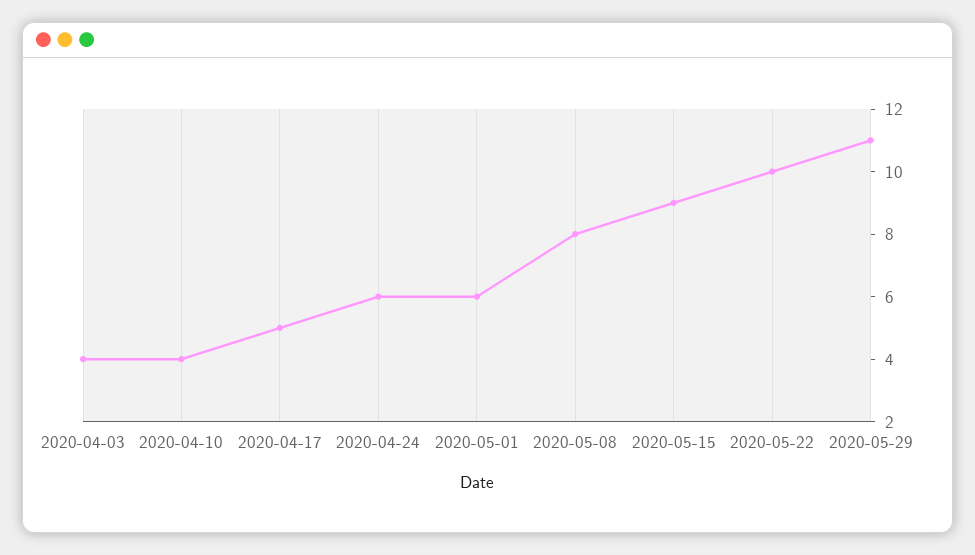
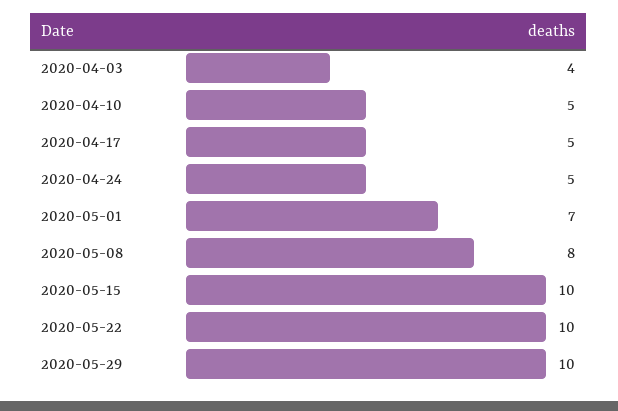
  {
    "2020-04-03": 4,
-   "2020-04-10": 4,
+   "2020-04-10": 5,
    "2020-04-17": 5,
-   "2020-04-24": 6,
+   "2020-04-24": 5,
-   "2020-05-01": 6,
+   "2020-05-01": 7,
    "2020-05-08": 8,
-   "2020-05-15": 9,
+   "2020-05-15": 10,
    "2020-05-22": 10,
-   "2020-05-29": 11
+   "2020-05-29": 10
  }

